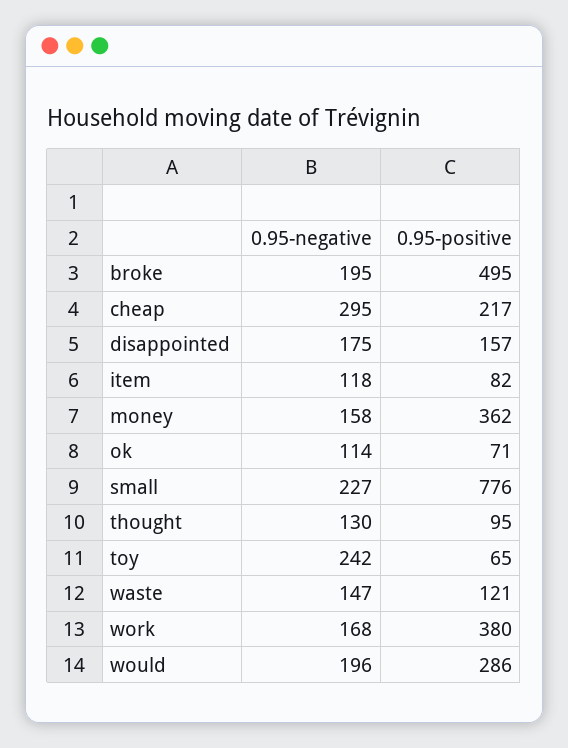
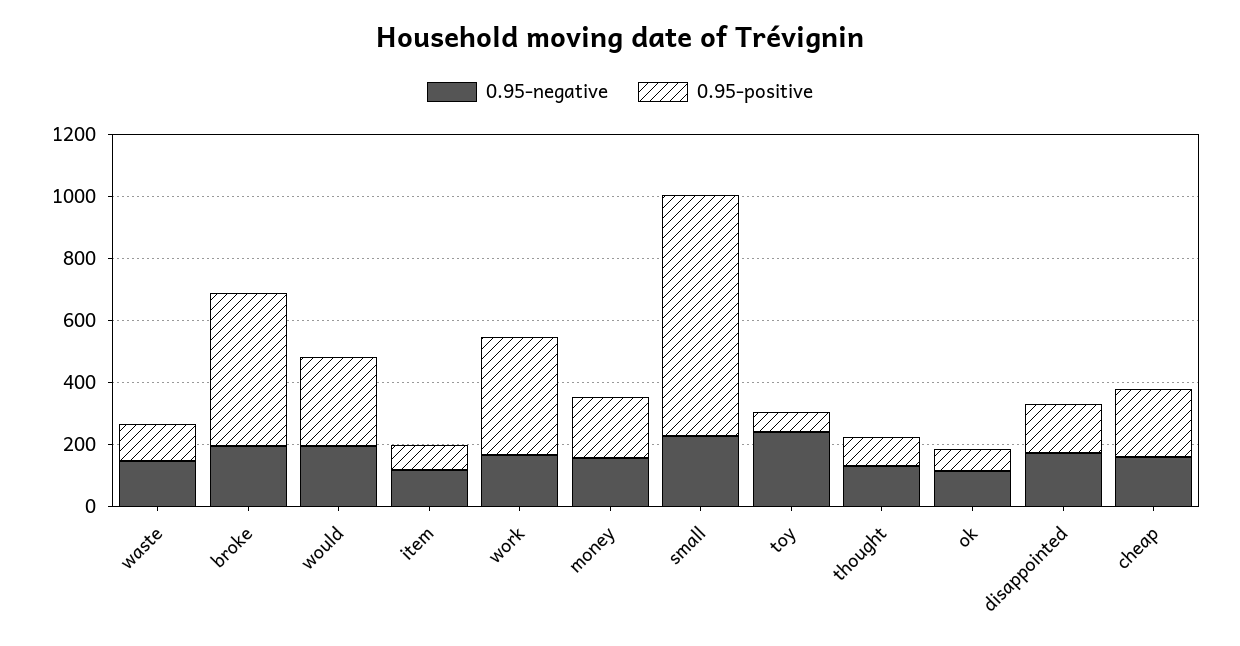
  {
    "0.95-negative": {
      "broke": 195,
-     "cheap": 295,
+     "cheap": 150,
      "disappointed": 175,
      "item": 118,
      "money": 158,
      "ok": 114,
      "small": 227,
      "thought": 130,
      "toy": 242,
      "waste": 147,
      "work": 168,
      "would": 196
    },
    "0.95-positive": {
      "broke": 495,
      "cheap": 217,
      "disappointed": 157,
      "item": 82,
-     "money": 362,
+     "money": 200,
      "ok": 71,
      "small": 776,
      "thought": 95,
      "toy": 65,
      "waste": 121,
      "work": 380,
      "would": 286
    }
  }

